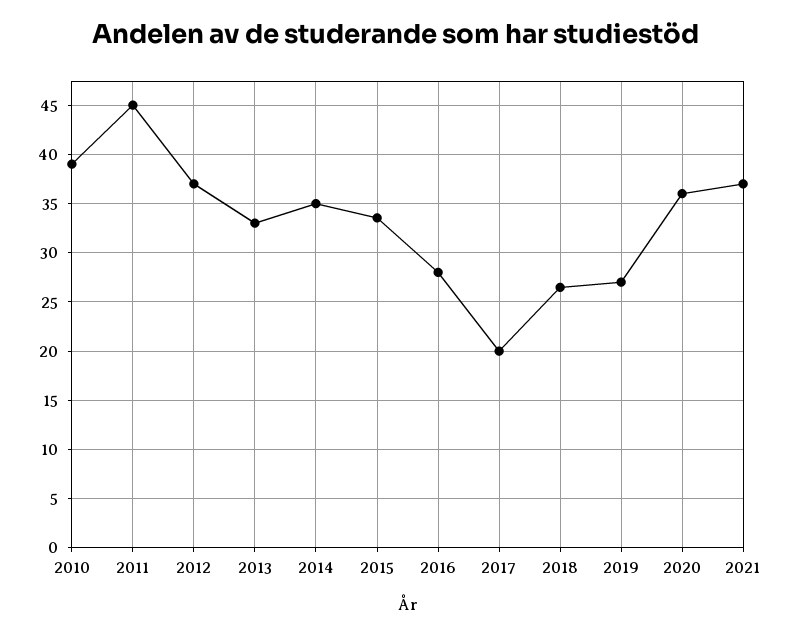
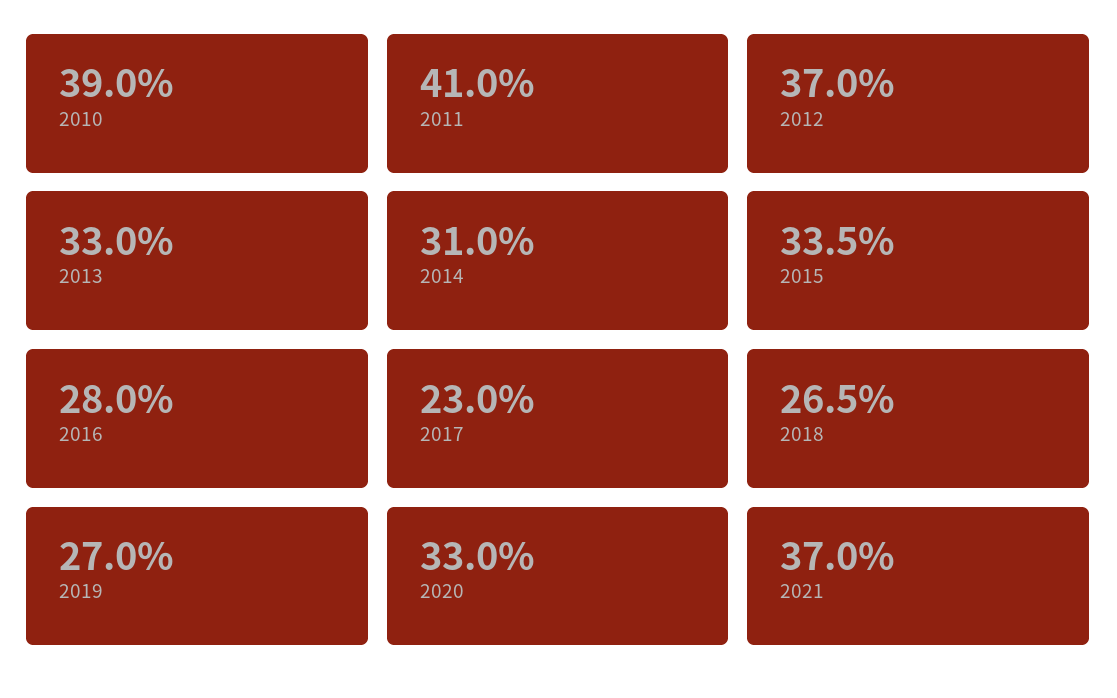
  {
    "2010": 39,
-   "2011": 45,
+   "2011": 41,
    "2012": 37,
    "2013": 33,
-   "2014": 35,
+   "2014": 31,
    "2015": 33.5,
    "2016": 28,
-   "2017": 20,
+   "2017": 23,
    "2018": 26.5,
    "2019": 27,
-   "2020": 36,
+   "2020": 33,
    "2021": 37
  }

